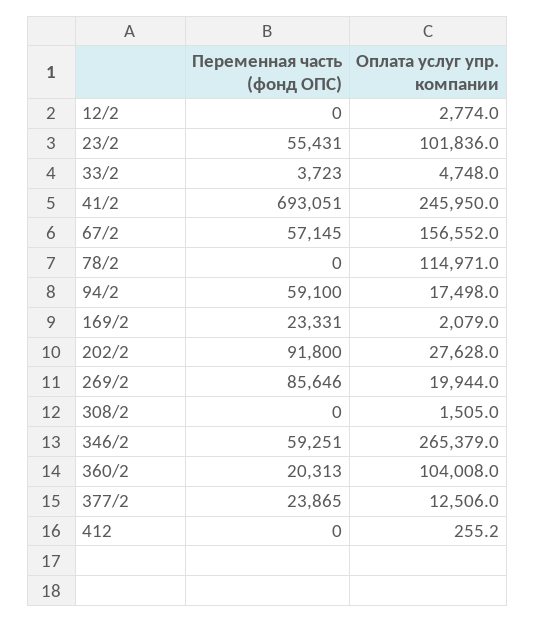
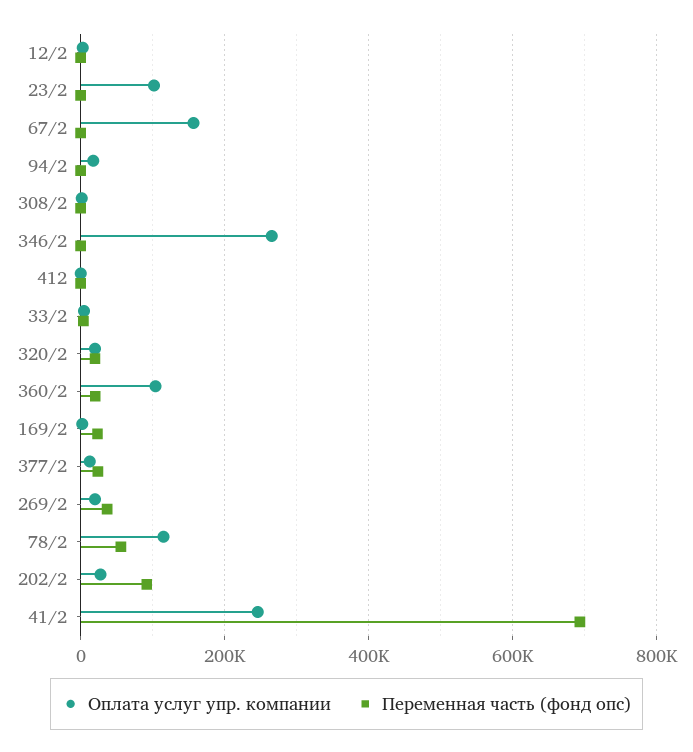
  {
    "Переменная часть (фонд ОПС)": {
      "12/2": 0,
-     "23/2": 55431,
+     "23/2": 0,
      "33/2": 3723,
      "41/2": 693051,
-     "67/2": 57145,
+     "67/2": 0,
-     "78/2": 0,
+     "78/2": 60000,
-     "94/2": 59100,
+     "94/2": 0,
      "169/2": 23331,
      "202/2": 91800,
-     "269/2": 85646,
+     "269/2": 40000,
      "308/2": 0,
-     "346/2": 59251,
+     "346/2": 0,
      "360/2": 20313,
      "377/2": 23865,
-     "412": 0
+     "412": 0,
+     "320/2": 20000
    },
    "Оплата услуг упр. компании": {
      "12/2": 2774,
      "23/2": 101836,
      "33/2": 4748,
      "41/2": 245950,
      "67/2": 156552,
      "78/2": 114971,
      "94/2": 17498,
      "169/2": 2079,
      "202/2": 27628,
      "269/2": 19944,
      "308/2": 1505,
      "346/2": 265379,
      "360/2": 104008,
      "377/2": 12506,
-     "412": 255.2
+     "412": 255.2,
+     "320/2": 20000
    }
  }

